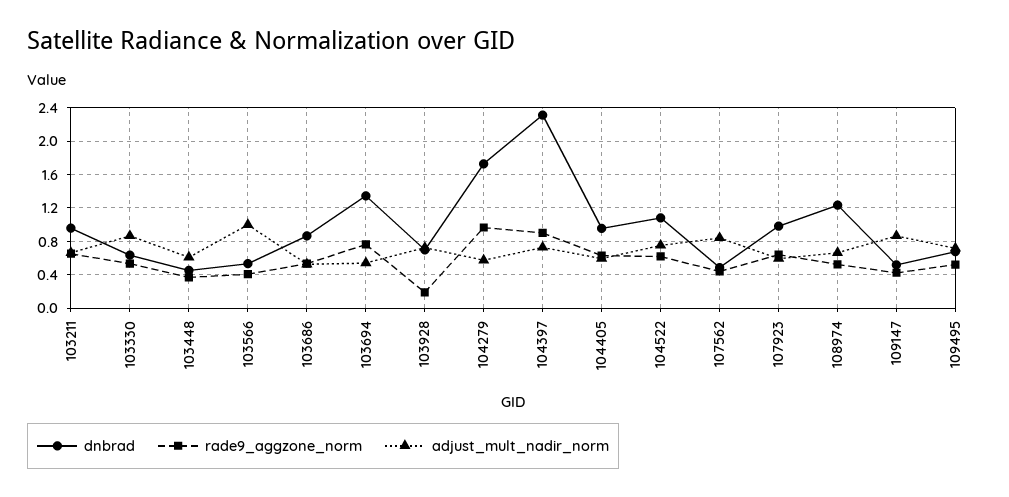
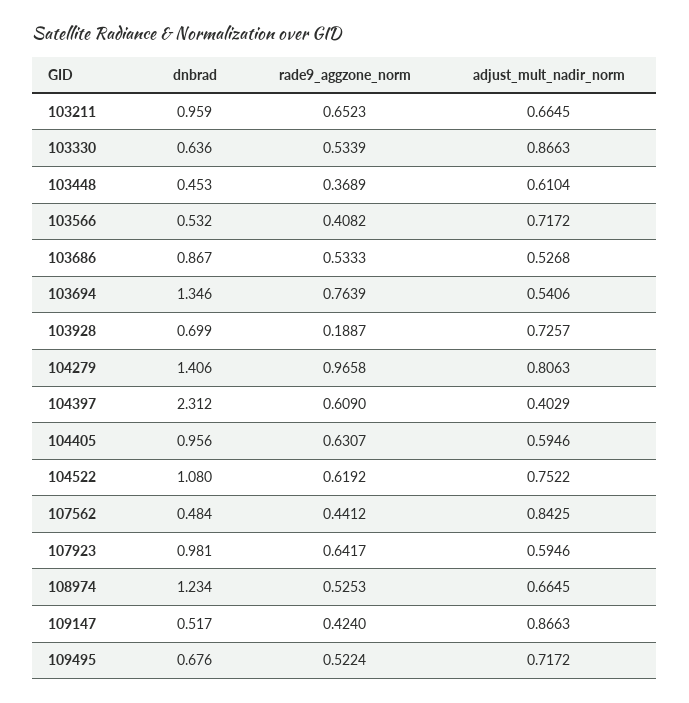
  {
    "dnbrad": {
      "103211": 0.959,
      "103330": 0.636,
      "103448": 0.453,
      "103566": 0.532,
      "103686": 0.867,
      "103694": 1.346,
      "103928": 0.699,
-     "104279": 1.7,
+     "104279": 1.406,
      "104397": 2.312,
      "104405": 0.956,
      "104522": 1.08,
      "107562": 0.484,
      "107923": 0.981,
      "108974": 1.234,
      "109147": 0.517,
      "109495": 0.676
    },
    "rade9_aggzone_norm": {
      "103211": 0.6523,
      "103330": 0.5339,
      "103448": 0.3689,
      "103566": 0.4082,
      "103686": 0.5333,
      "103694": 0.7639,
      "103928": 0.1887,
      "104279": 0.9658,
-     "104397": 0.9,
+     "104397": 0.609,
      "104405": 0.6307,
      "104522": 0.6192,
      "107562": 0.4412,
      "107923": 0.6417,
      "108974": 0.5253,
      "109147": 0.424,
      "109495": 0.5224
    },
    "adjust_mult_nadir_norm": {
      "103211": 0.6645,
      "103330": 0.8663,
      "103448": 0.6104,
-     "103566": 1,
+     "103566": 0.7172,
      "103686": 0.5268,
      "103694": 0.5406,
      "103928": 0.7257,
-     "104279": 0.6,
+     "104279": 0.8063,
-     "104397": 0.7,
+     "104397": 0.4029,
      "104405": 0.5946,
      "104522": 0.7522,
      "107562": 0.8425,
      "107923": 0.5946,
      "108974": 0.6645,
      "109147": 0.8663,
      "109495": 0.7172
    }
  }

